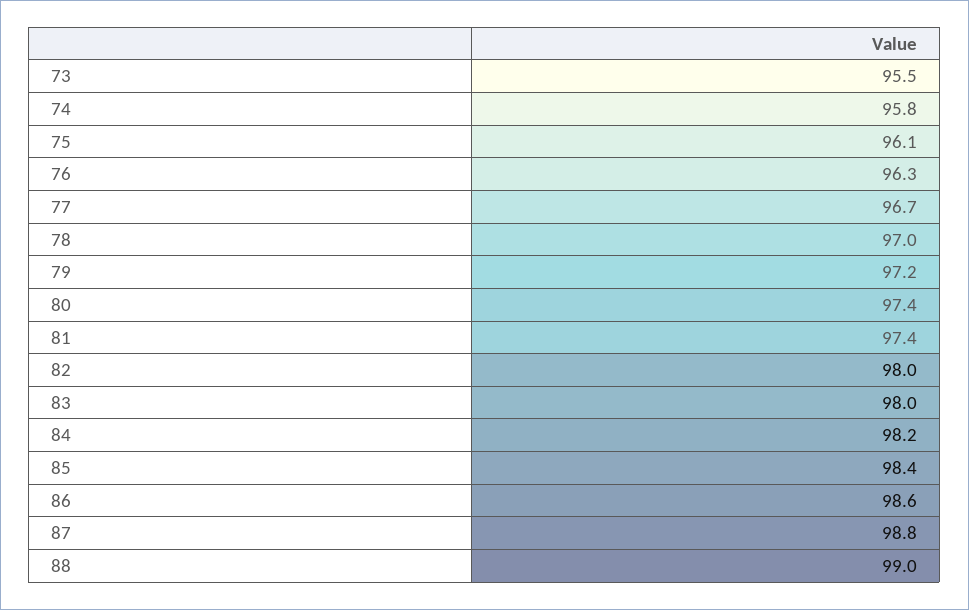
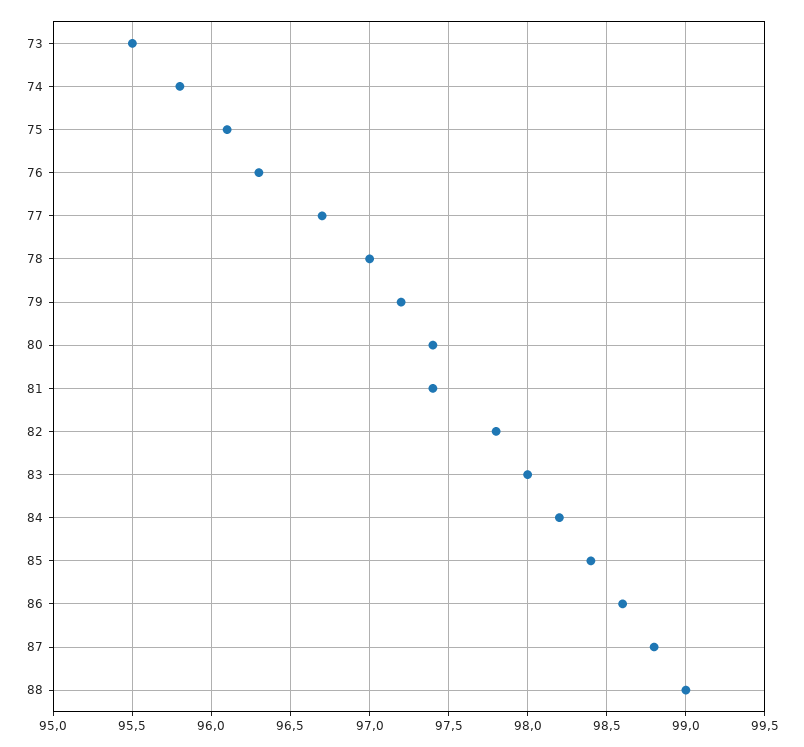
  {
    "73": 95.5,
    "74": 95.8,
    "75": 96.1,
    "76": 96.3,
    "77": 96.7,
    "78": 97,
    "79": 97.2,
    "80": 97.4,
    "81": 97.4,
-   "82": 98,
+   "82": 97.8,
    "83": 98,
    "84": 98.2,
    "85": 98.4,
    "86": 98.6,
    "87": 98.8,
    "88": 99
  }

